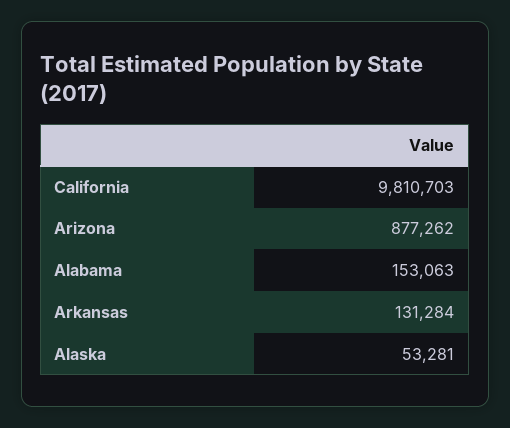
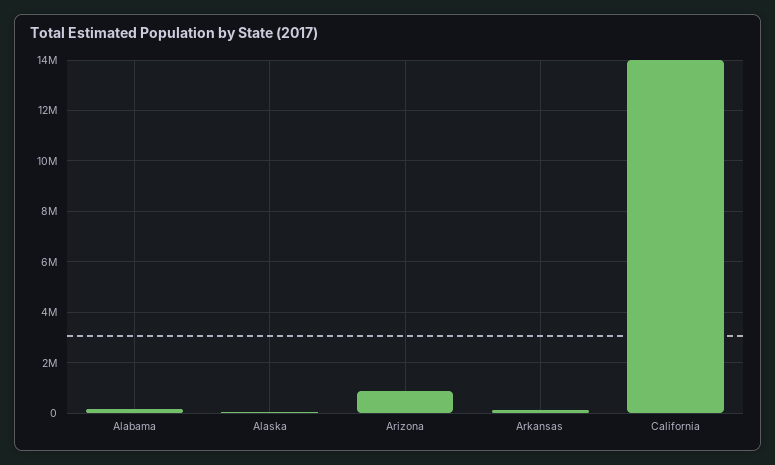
  {
-   "California": 9810703,
+   "California": 14000000,
    "Arizona": 877262,
    "Alabama": 153063,
    "Arkansas": 131284,
    "Alaska": 53281
  }

